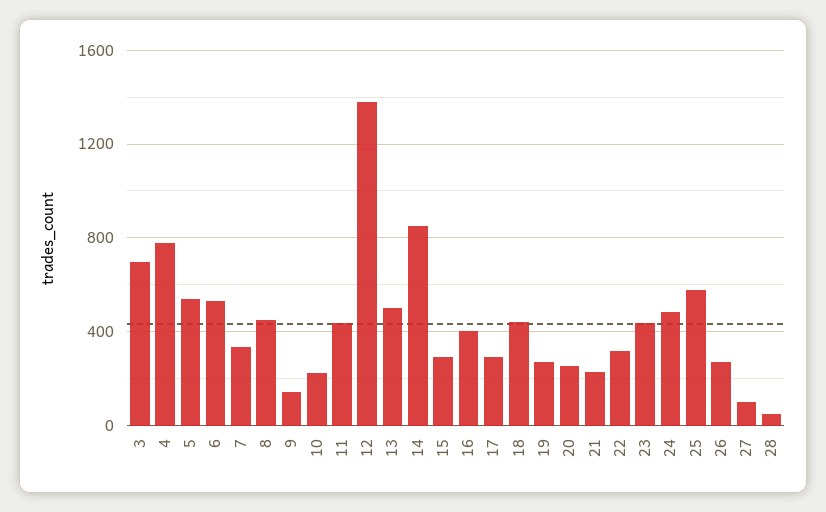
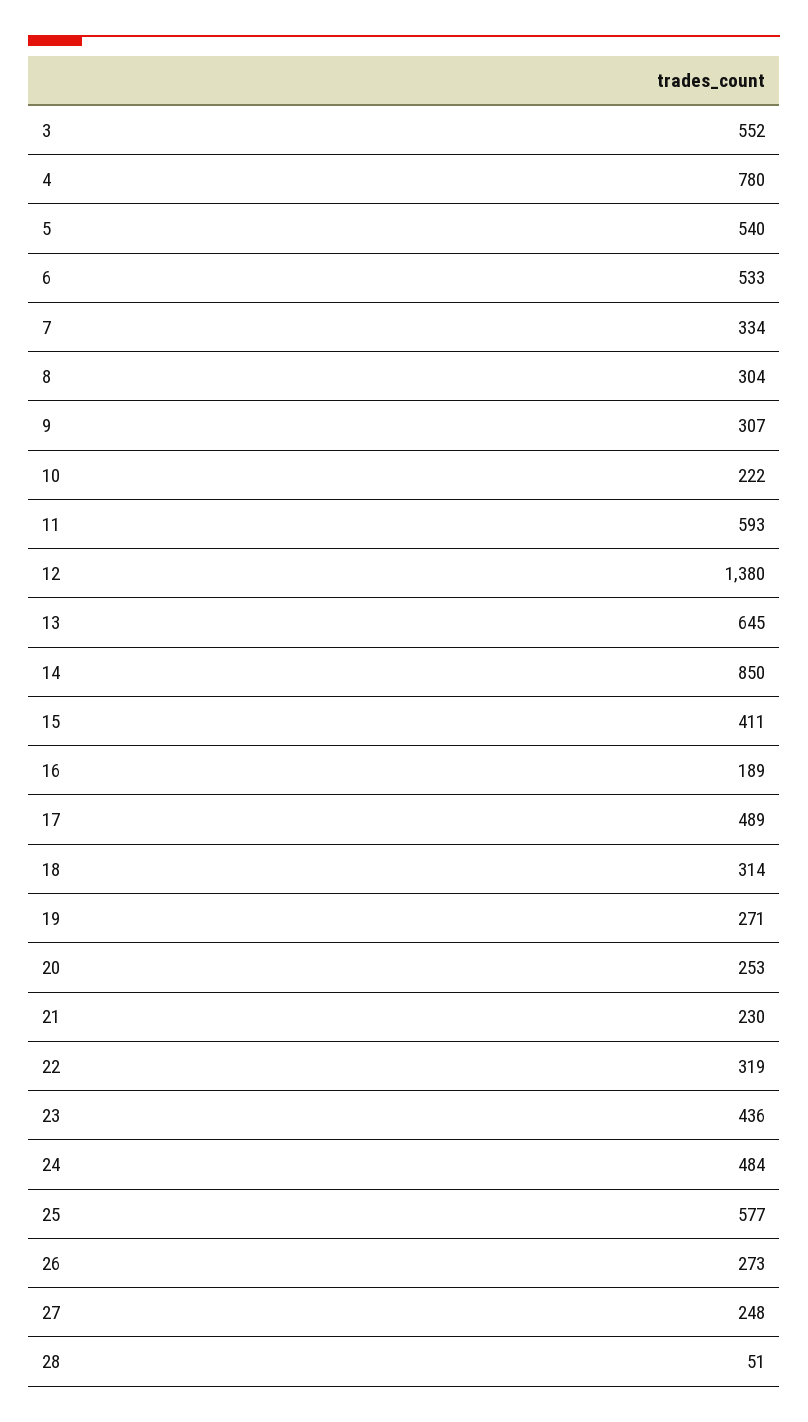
  {
-   "3": 700,
+   "3": 552,
    "4": 780,
    "5": 540,
    "6": 533,
    "7": 334,
-   "8": 450,
+   "8": 304,
-   "9": 150,
+   "9": 307,
    "10": 222,
-   "11": 450,
+   "11": 593,
    "12": 1380,
-   "13": 500,
+   "13": 645,
    "14": 850,
-   "15": 300,
+   "15": 411,
-   "16": 400,
+   "16": 189,
-   "17": 300,
+   "17": 489,
-   "18": 450,
+   "18": 314,
    "19": 271,
    "20": 253,
    "21": 230,
    "22": 319,
    "23": 436,
    "24": 484,
    "25": 577,
    "26": 273,
-   "27": 100,
+   "27": 248,
    "28": 51
  }

